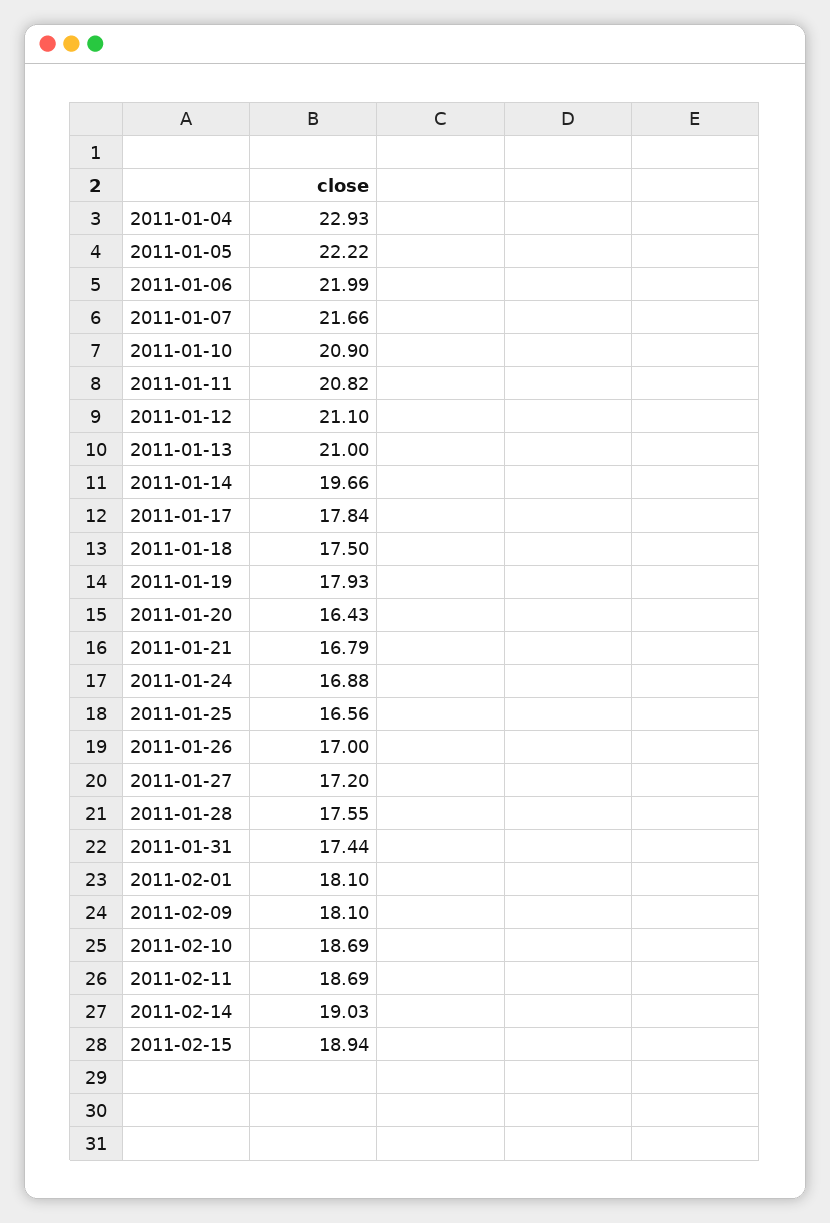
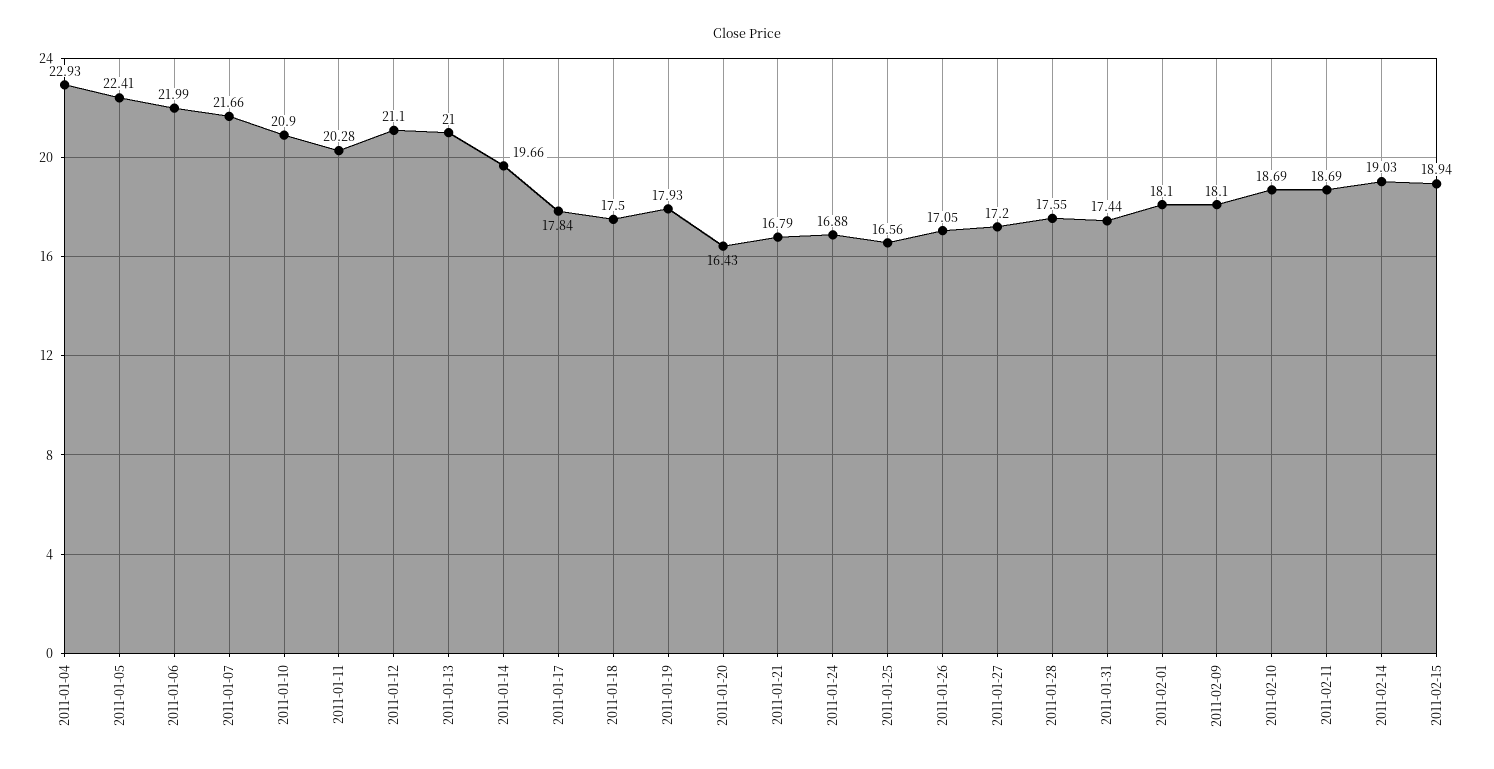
  {
    "2011-01-04": 22.93,
-   "2011-01-05": 22.22,
+   "2011-01-05": 22.41,
    "2011-01-06": 21.99,
    "2011-01-07": 21.66,
    "2011-01-10": 20.9,
-   "2011-01-11": 20.82,
+   "2011-01-11": 20.28,
    "2011-01-12": 21.1,
    "2011-01-13": 21,
    "2011-01-14": 19.66,
    "2011-01-17": 17.84,
    "2011-01-18": 17.5,
    "2011-01-19": 17.93,
    "2011-01-20": 16.43,
    "2011-01-21": 16.79,
    "2011-01-24": 16.88,
    "2011-01-25": 16.56,
-   "2011-01-26": 17,
+   "2011-01-26": 17.05,
    "2011-01-27": 17.2,
    "2011-01-28": 17.55,
    "2011-01-31": 17.44,
    "2011-02-01": 18.1,
    "2011-02-09": 18.1,
    "2011-02-10": 18.69,
    "2011-02-11": 18.69,
    "2011-02-14": 19.03,
    "2011-02-15": 18.94
  }

